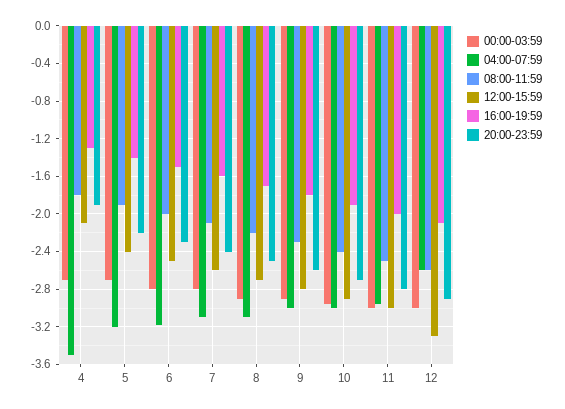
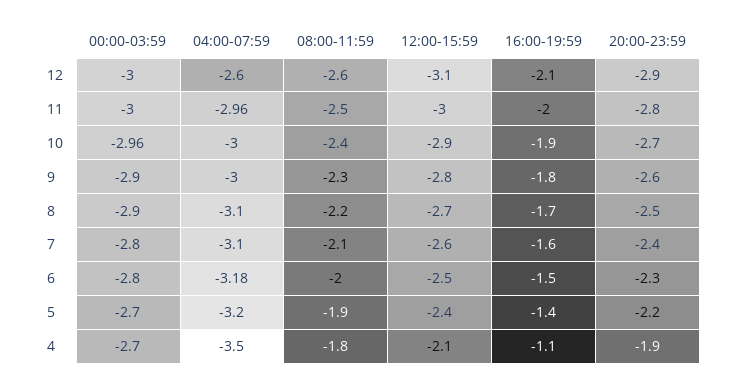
  {
    "00:00-03:59": {
      "4": -2.7,
      "5": -2.7,
      "6": -2.8,
      "7": -2.8,
      "8": -2.9,
      "9": -2.9,
      "10": -2.96,
      "11": -3,
      "12": -3
    },
    "04:00-07:59": {
      "4": -3.5,
      "5": -3.2,
      "6": -3.18,
      "7": -3.1,
      "8": -3.1,
      "9": -3,
      "10": -3,
      "11": -2.96,
      "12": -2.6
    },
    "08:00-11:59": {
      "4": -1.8,
      "5": -1.9,
      "6": -2,
      "7": -2.1,
      "8": -2.2,
      "9": -2.3,
      "10": -2.4,
      "11": -2.5,
      "12": -2.6
    },
    "12:00-15:59": {
      "4": -2.1,
      "5": -2.4,
      "6": -2.5,
      "7": -2.6,
      "8": -2.7,
      "9": -2.8,
      "10": -2.9,
      "11": -3,
-     "12": -3.3
+     "12": -3.1
    },
    "16:00-19:59": {
-     "4": -1.3,
+     "4": -1.1,
      "5": -1.4,
      "6": -1.5,
      "7": -1.6,
      "8": -1.7,
      "9": -1.8,
      "10": -1.9,
      "11": -2,
      "12": -2.1
    },
    "20:00-23:59": {
      "4": -1.9,
      "5": -2.2,
      "6": -2.3,
      "7": -2.4,
      "8": -2.5,
      "9": -2.6,
      "10": -2.7,
      "11": -2.8,
      "12": -2.9
    }
  }

